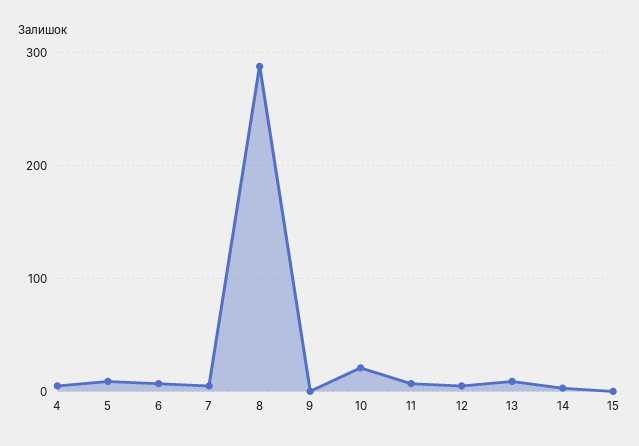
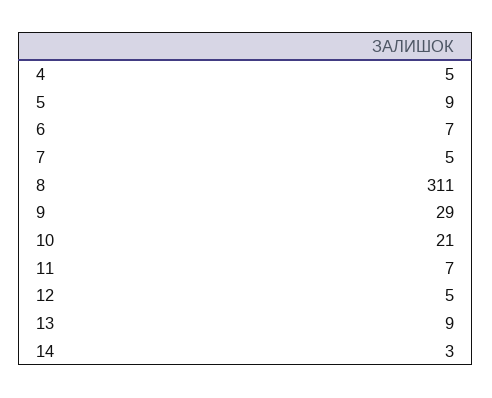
  {
    "4": 5,
    "5": 9,
    "6": 7,
    "7": 5,
-   "8": 290,
+   "8": 311,
-   "9": 0,
+   "9": 29,
    "10": 21,
    "11": 7,
    "12": 5,
    "13": 9,
-   "14": 3,
+   "14": 3
-   "15": 0
  }

